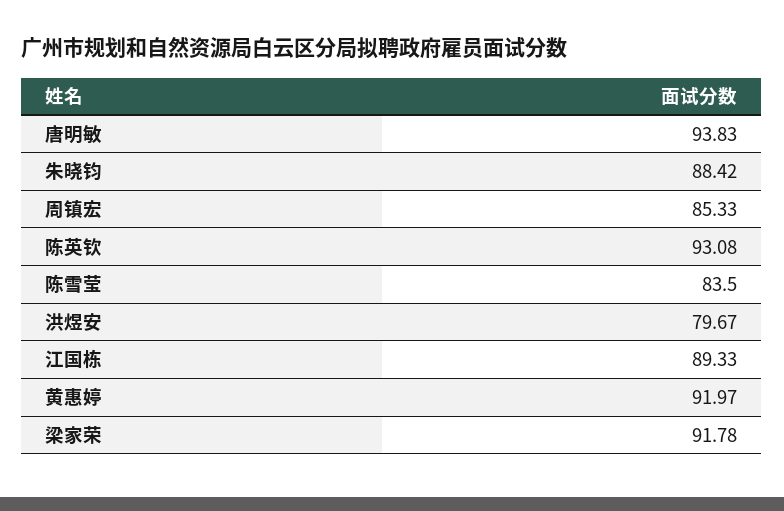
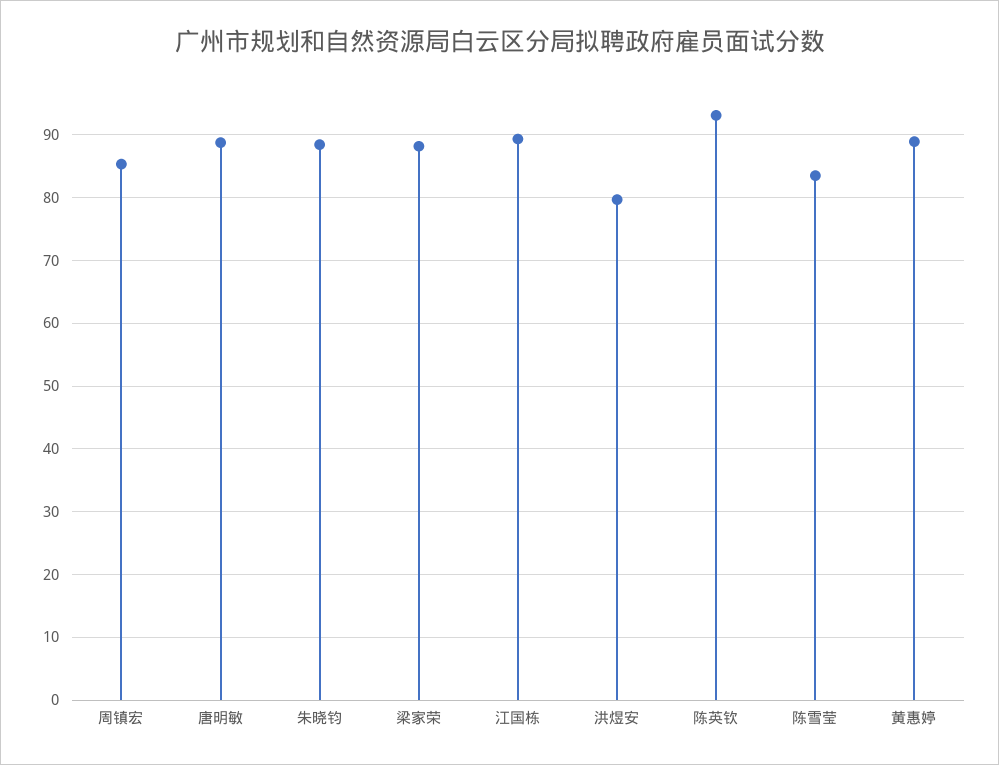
  {
-   "唐明敏": 93.83,
+   "唐明敏": 89,
    "朱晓钧": 88.42,
    "周镇宏": 85.33,
    "陈英钦": 93.08,
    "陈雪莹": 83.5,
    "洪煜安": 79.67,
    "江国栋": 89.33,
-   "黄惠婷": 91.97,
+   "黄惠婷": 89,
-   "梁家荣": 91.78
+   "梁家荣": 88
  }

